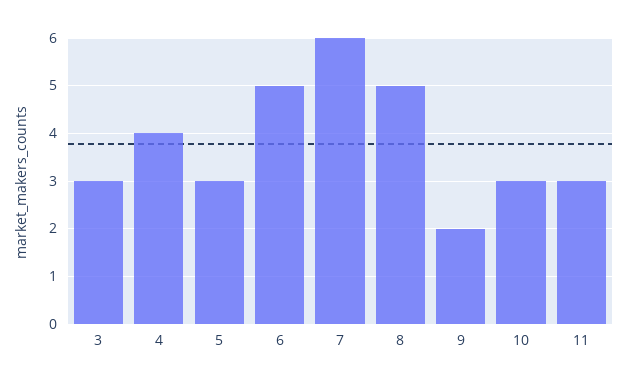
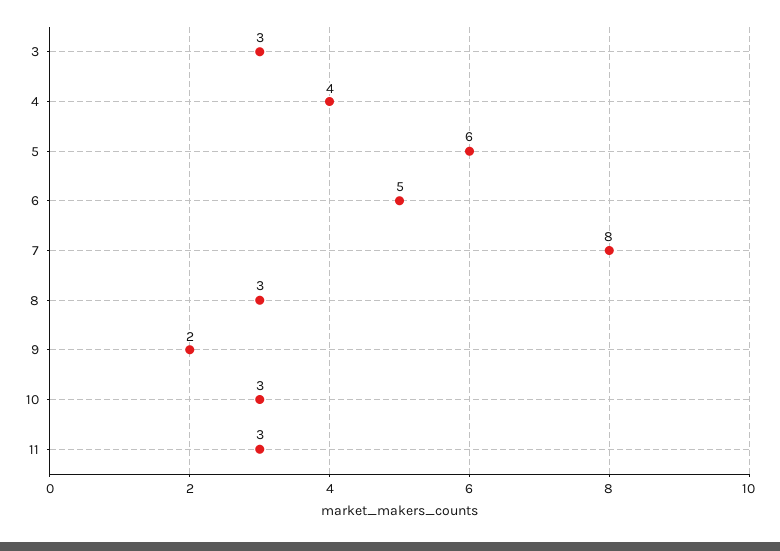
  {
    "3": 3,
    "4": 4,
-   "5": 3,
+   "5": 6,
    "6": 5,
-   "7": 6,
+   "7": 8,
-   "8": 5,
+   "8": 3,
    "9": 2,
    "10": 3,
    "11": 3
  }

